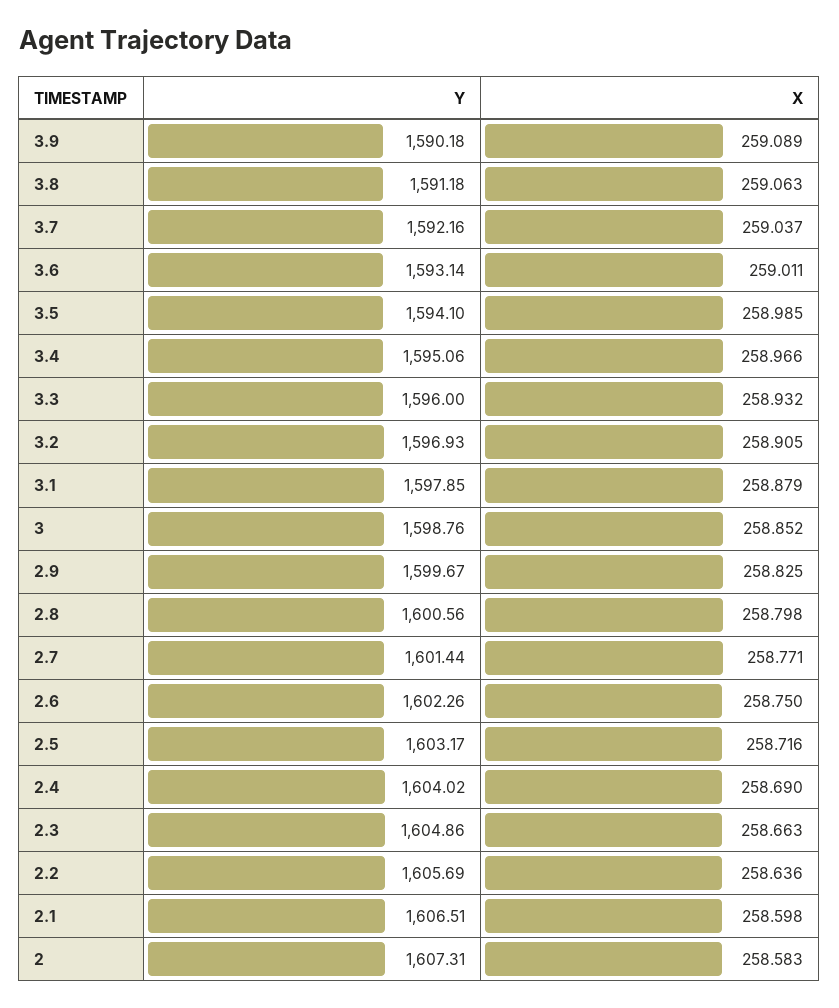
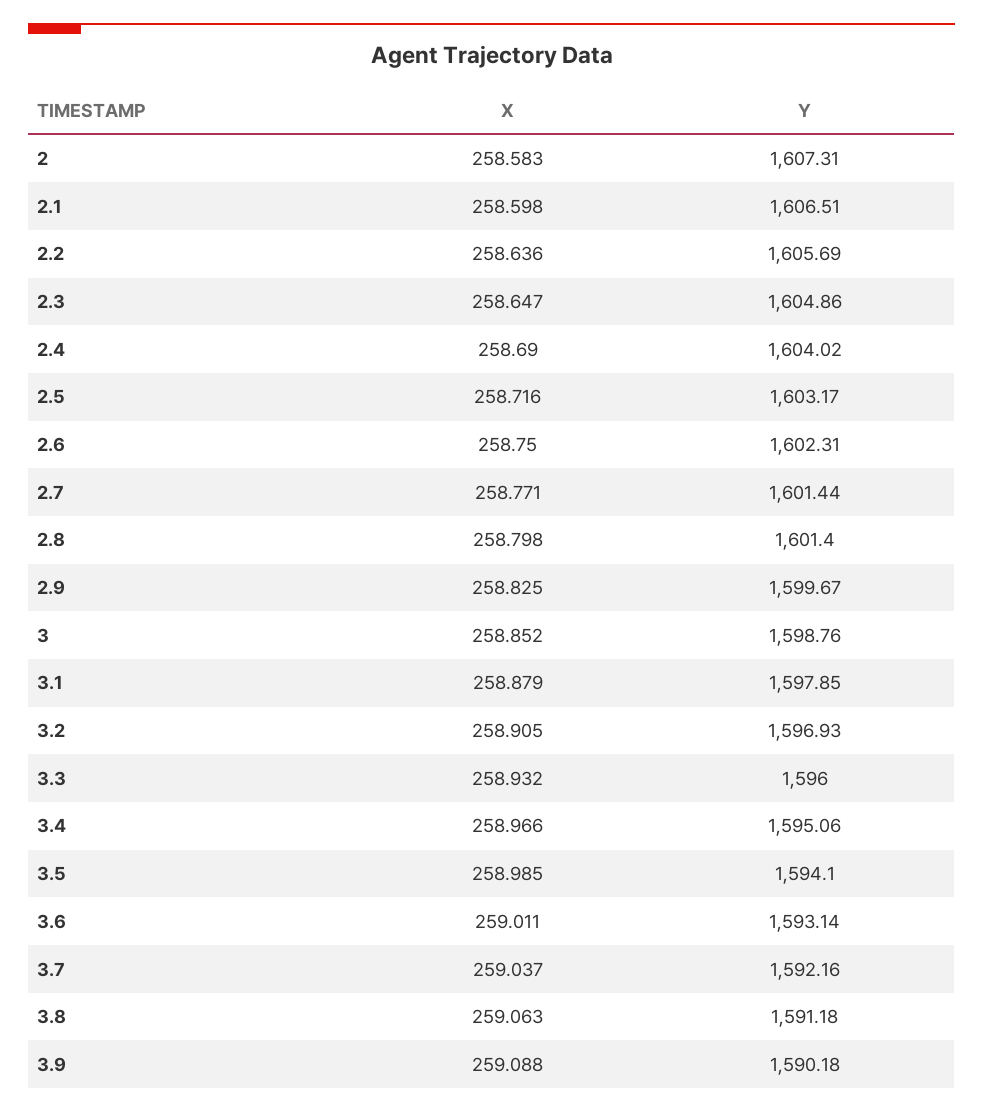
  {
    "Y": {
      "3.9": 1590.18,
      "3.8": 1591.18,
      "3.7": 1592.16,
      "3.6": 1593.14,
      "3.5": 1594.1,
      "3.4": 1595.06,
      "3.3": 1596,
      "3.2": 1596.93,
      "3.1": 1597.85,
      "3": 1598.76,
      "2.9": 1599.67,
-     "2.8": 1600.56,
+     "2.8": 1601.4,
      "2.7": 1601.44,
-     "2.6": 1602.26,
+     "2.6": 1602.31,
      "2.5": 1603.17,
      "2.4": 1604.02,
      "2.3": 1604.86,
      "2.2": 1605.69,
      "2.1": 1606.51,
      "2": 1607.31
    },
    "X": {
-     "3.9": 259.089,
+     "3.9": 259.088,
      "3.8": 259.063,
      "3.7": 259.037,
      "3.6": 259.011,
      "3.5": 258.985,
      "3.4": 258.966,
      "3.3": 258.932,
      "3.2": 258.905,
      "3.1": 258.879,
      "3": 258.852,
      "2.9": 258.825,
      "2.8": 258.798,
      "2.7": 258.771,
      "2.6": 258.75,
      "2.5": 258.716,
      "2.4": 258.69,
-     "2.3": 258.663,
+     "2.3": 258.647,
      "2.2": 258.636,
      "2.1": 258.598,
      "2": 258.583
    }
  }

